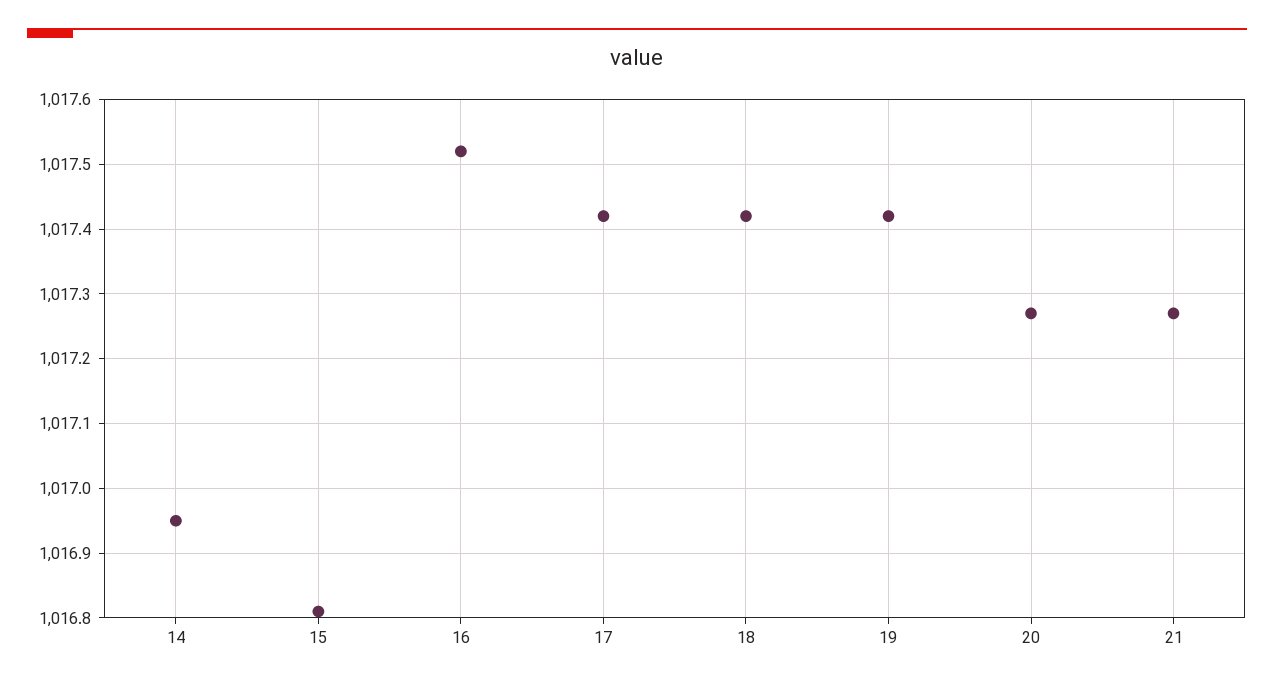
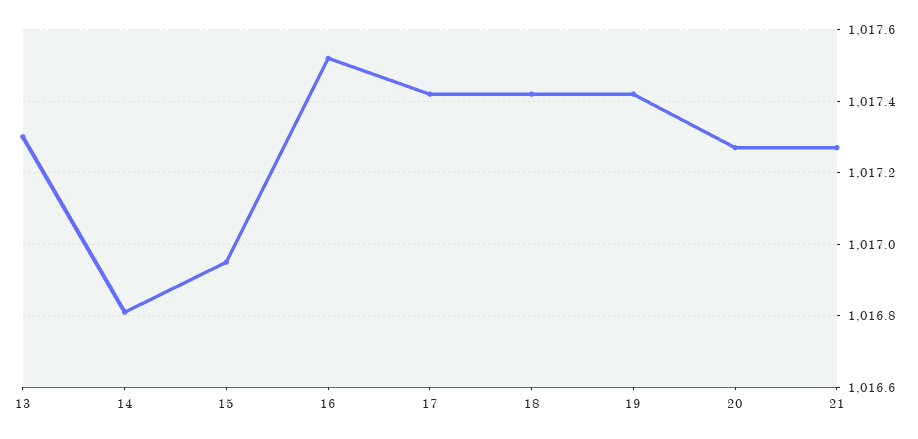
  {
-   "14": 1016.95,
+   "14": 1016.8,
-   "15": 1016.81,
+   "15": 1016.95,
    "16": 1017.52,
    "17": 1017.42,
    "18": 1017.42,
    "19": 1017.42,
    "20": 1017.27,
-   "21": 1017.27
+   "21": 1017.27,
+   "13": 1017.3
  }

